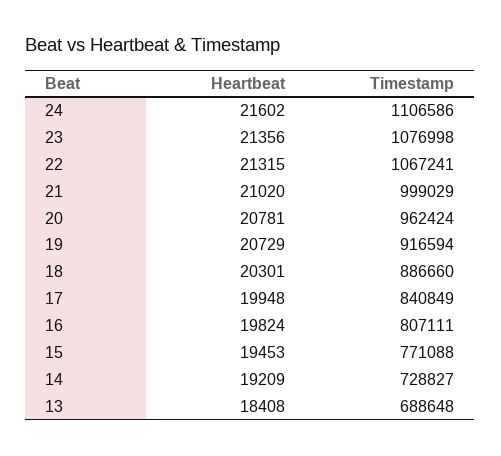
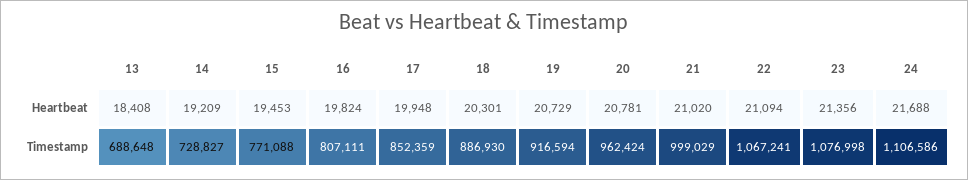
  {
    "Heartbeat": {
-     "24": 21602,
+     "24": 21688,
      "23": 21356,
-     "22": 21315,
+     "22": 21094,
      "21": 21020,
      "20": 20781,
      "19": 20729,
      "18": 20301,
      "17": 19948,
      "16": 19824,
      "15": 19453,
      "14": 19209,
      "13": 18408
    },
    "Timestamp": {
      "24": 1106586,
      "23": 1076998,
      "22": 1067241,
      "21": 999029,
      "20": 962424,
      "19": 916594,
-     "18": 886660,
+     "18": 886930,
-     "17": 840849,
+     "17": 852359,
      "16": 807111,
      "15": 771088,
      "14": 728827,
      "13": 688648
    }
  }

